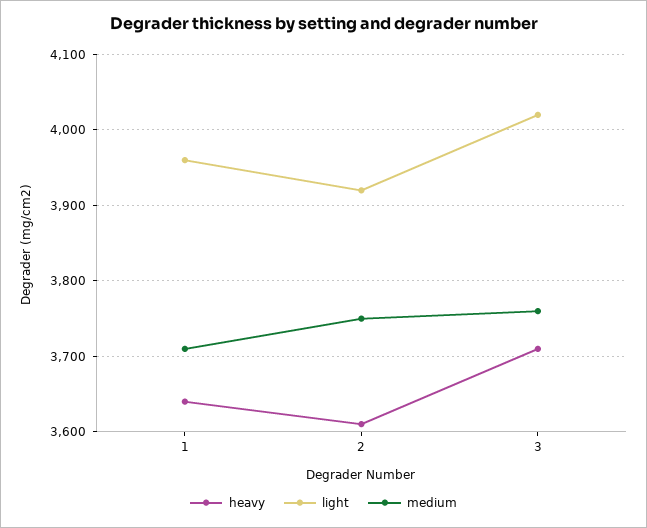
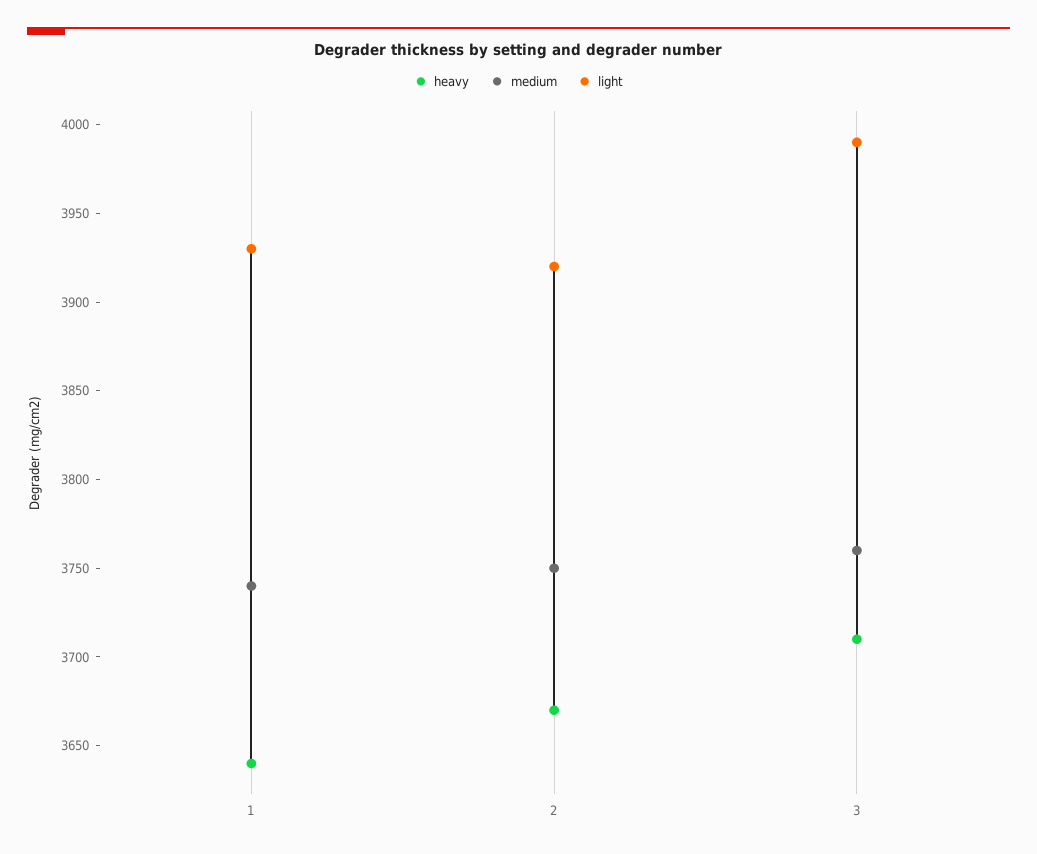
  {
    "heavy": {
      "1": 3640,
-     "2": 3610,
+     "2": 3670,
      "3": 3710
    },
    "light": {
-     "1": 3960,
+     "1": 3930,
      "2": 3920,
-     "3": 4020
+     "3": 3990
    },
    "medium": {
-     "1": 3710,
+     "1": 3740,
      "2": 3750,
      "3": 3760
    }
  }

